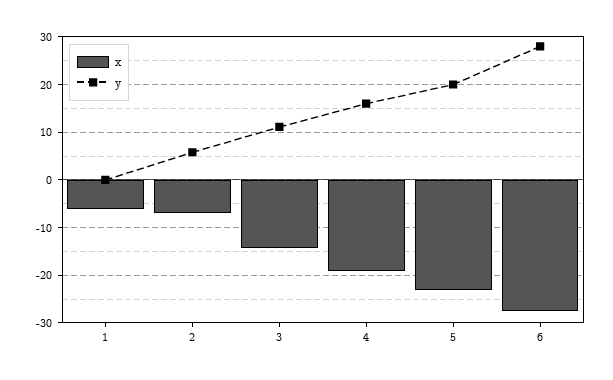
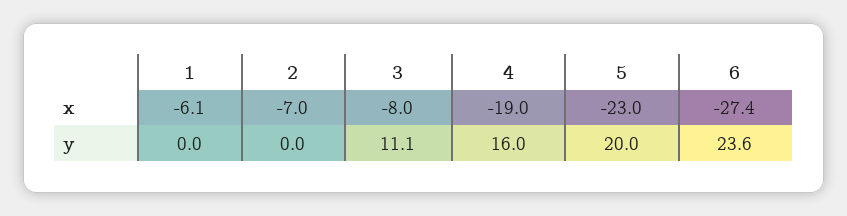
  {
    "x": {
      "1": -6.1,
      "2": -7,
-     "3": -14,
+     "3": -8,
      "4": -19,
      "5": -23,
      "6": -27.4
    },
    "y": {
      "1": 0,
-     "2": 6,
+     "2": 0,
      "3": 11.1,
      "4": 16,
      "5": 20,
-     "6": 28
+     "6": 23.6
    }
  }

